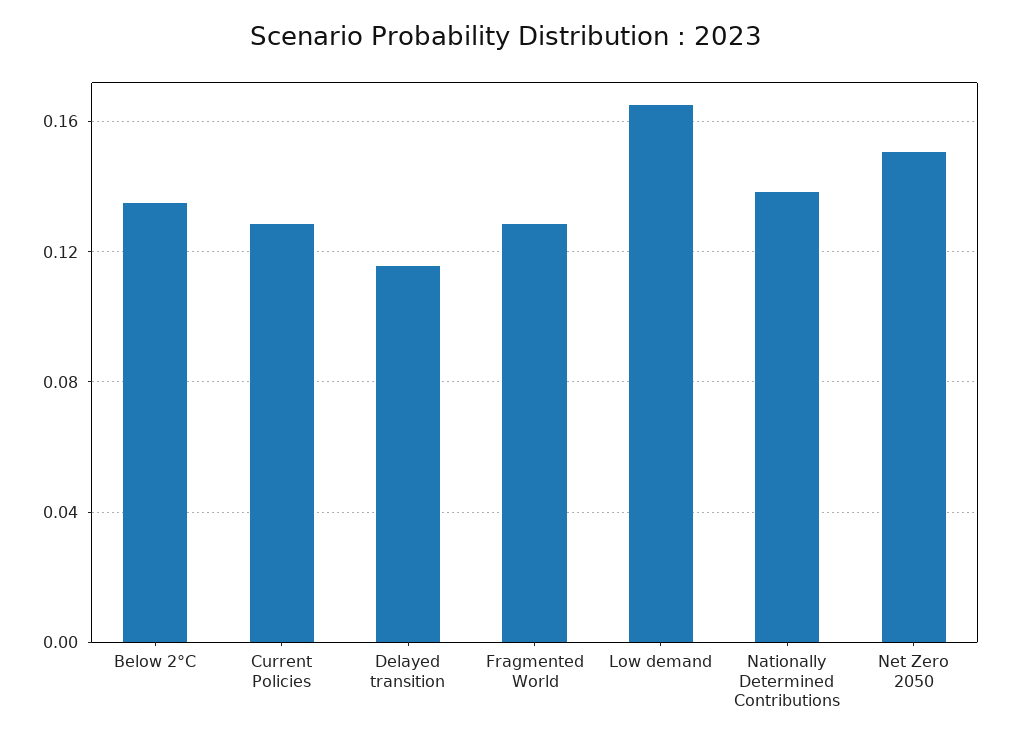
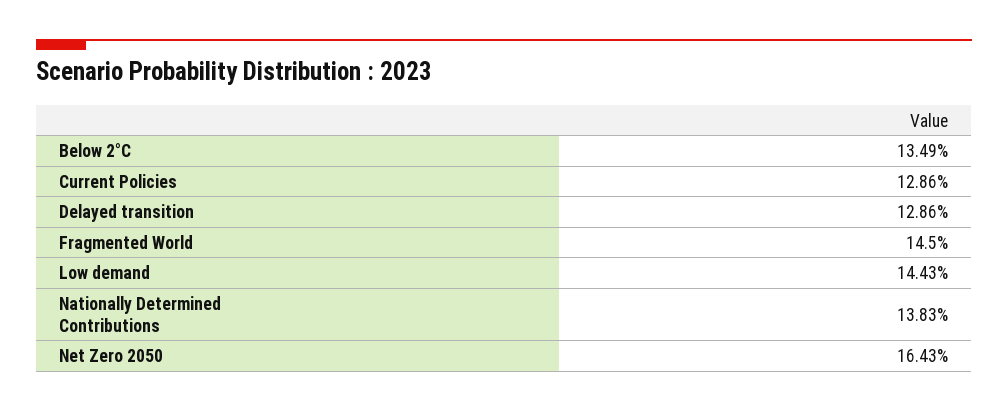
  {
    "Below 2°C": 0.1349,
    "Current Policies": 0.1286,
-   "Delayed transition": 0.115,
+   "Delayed transition": 0.1286,
-   "Fragmented World": 0.13,
+   "Fragmented World": 0.145,
-   "Low demand": 0.165,
+   "Low demand": 0.1443,
    "Nationally Determined Contributions": 0.1383,
-   "Net Zero 2050": 0.15
+   "Net Zero 2050": 0.1643
  }

